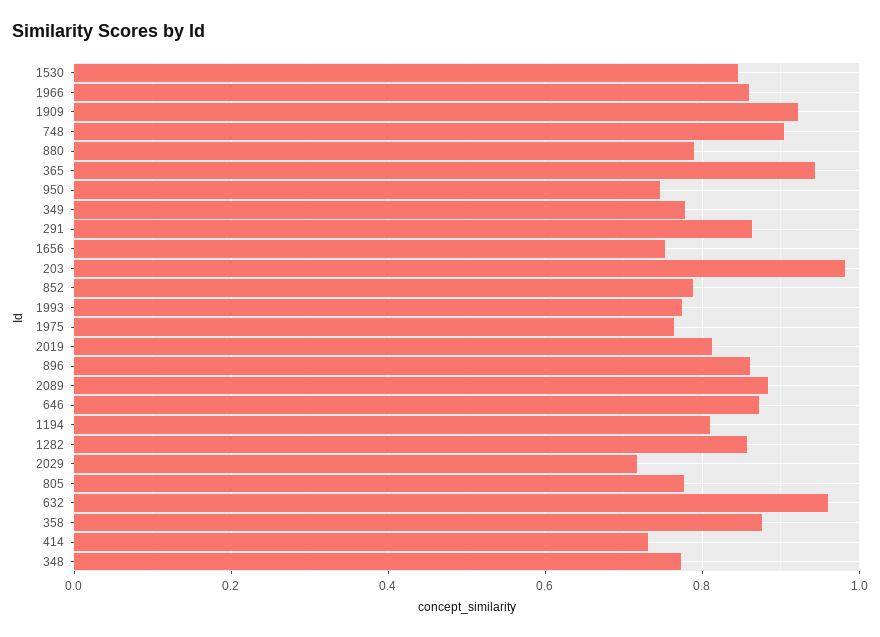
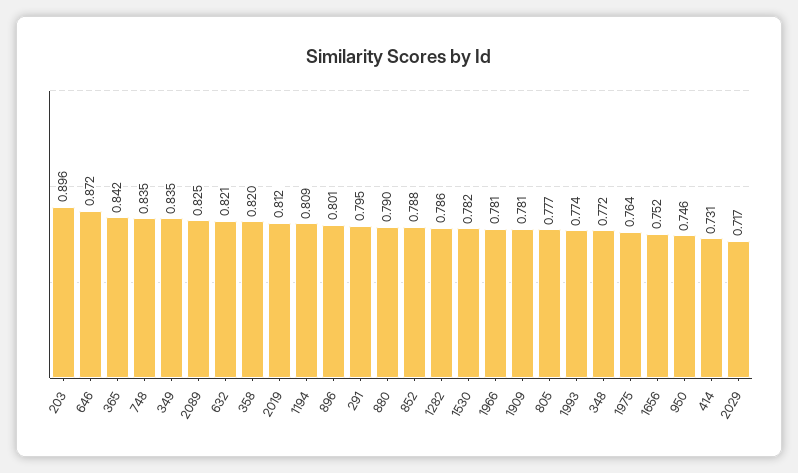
  {
-   "1530": 0.84,
+   "1530": 0.782,
-   "1966": 0.86,
+   "1966": 0.781,
-   "1909": 0.92,
+   "1909": 0.781,
-   "748": 0.9,
+   "748": 0.835,
    "880": 0.79,
-   "365": 0.94,
+   "365": 0.842,
    "950": 0.746,
-   "349": 0.78,
+   "349": 0.835,
-   "291": 0.86,
+   "291": 0.795,
    "1656": 0.752,
-   "203": 0.98,
+   "203": 0.896,
    "852": 0.788,
    "1993": 0.774,
    "1975": 0.764,
    "2019": 0.812,
-   "896": 0.86,
+   "896": 0.801,
-   "2089": 0.88,
+   "2089": 0.825,
    "646": 0.872,
    "1194": 0.809,
-   "1282": 0.86,
+   "1282": 0.786,
    "2029": 0.717,
    "805": 0.777,
-   "632": 0.96,
+   "632": 0.821,
-   "358": 0.88,
+   "358": 0.82,
    "414": 0.731,
    "348": 0.772
  }

